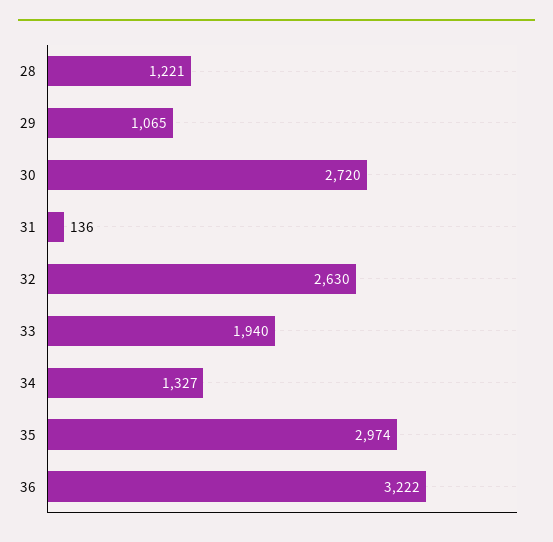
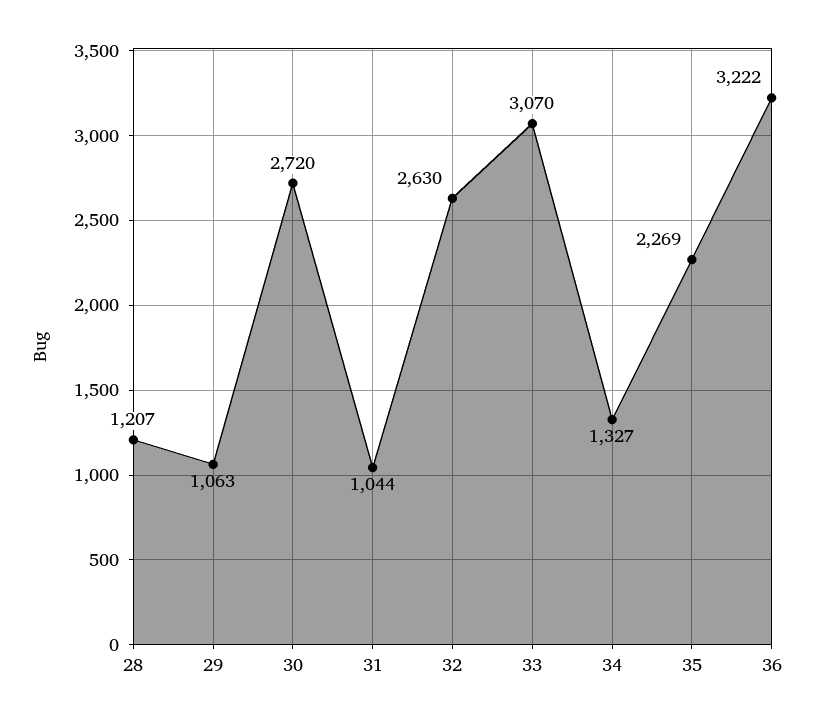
  {
-   "28": 1221,
+   "28": 1207,
-   "29": 1065,
+   "29": 1063,
    "30": 2720,
-   "31": 136,
+   "31": 1044,
    "32": 2630,
-   "33": 1940,
+   "33": 3070,
    "34": 1327,
-   "35": 2974,
+   "35": 2269,
    "36": 3222
  }

